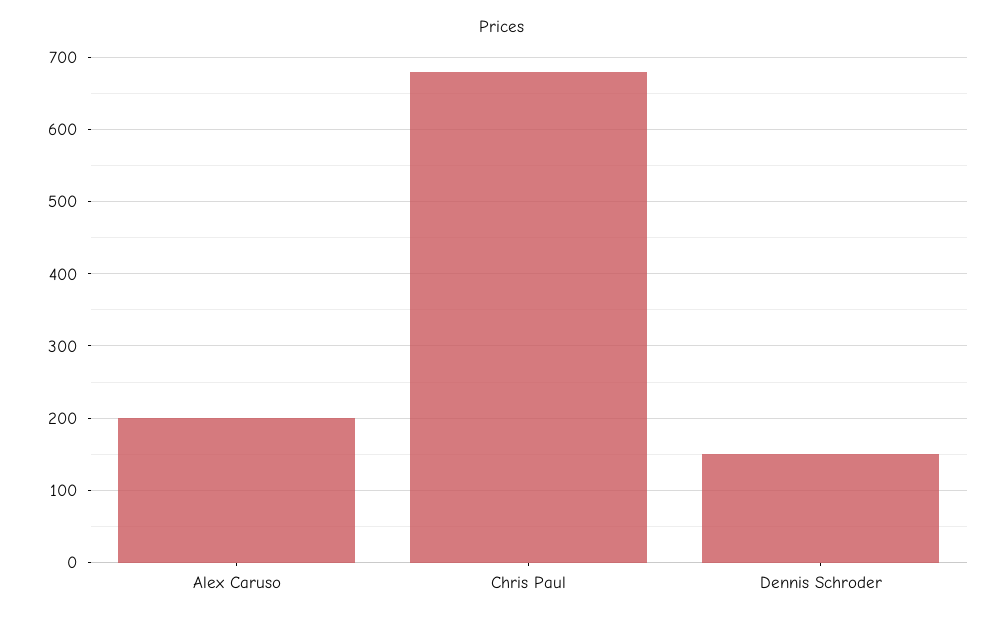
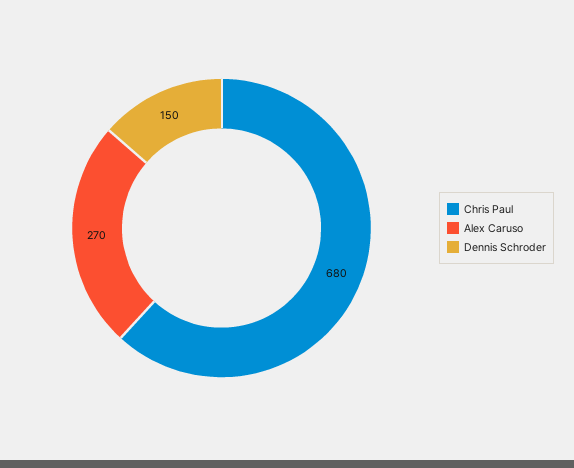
  {
-   "Alex Caruso": 200,
+   "Alex Caruso": 270,
    "Chris Paul": 680,
    "Dennis Schroder": 150
  }

